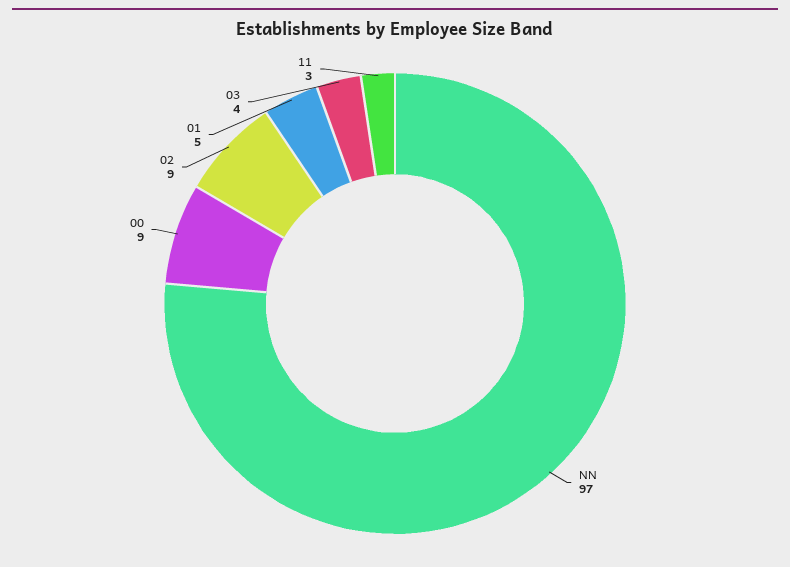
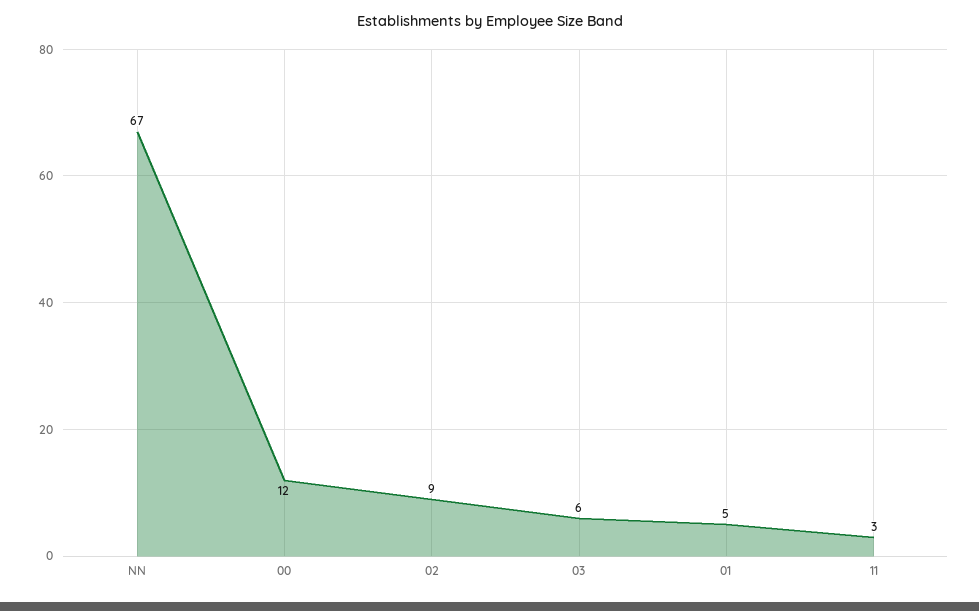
  {
-   "NN": 97,
+   "NN": 67,
-   "00": 9,
+   "00": 12,
    "02": 9,
    "01": 5,
-   "03": 4,
+   "03": 6,
    "11": 3
  }

